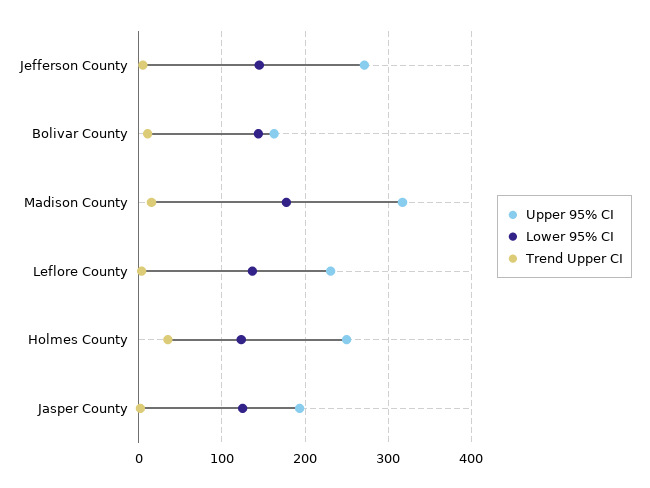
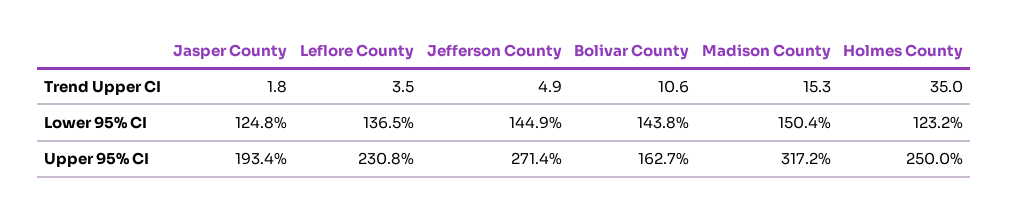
  {
    "Upper 95% CI": {
      "Jefferson County": 271.4,
      "Bolivar County": 162.7,
      "Madison County": 317.2,
      "Leflore County": 230.8,
      "Holmes County": 250,
      "Jasper County": 193.4
    },
    "Lower 95% CI": {
      "Jefferson County": 144.9,
      "Bolivar County": 143.8,
-     "Madison County": 180,
+     "Madison County": 150.4,
      "Leflore County": 136.5,
      "Holmes County": 123.2,
      "Jasper County": 124.8
    },
    "Trend Upper CI": {
      "Jefferson County": 4.9,
      "Bolivar County": 10.6,
      "Madison County": 15.3,
      "Leflore County": 3.5,
      "Holmes County": 35,
      "Jasper County": 1.8
    }
  }

